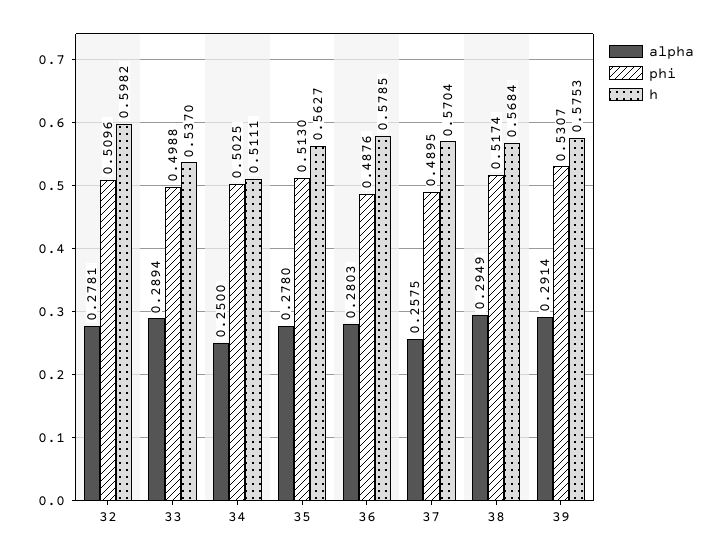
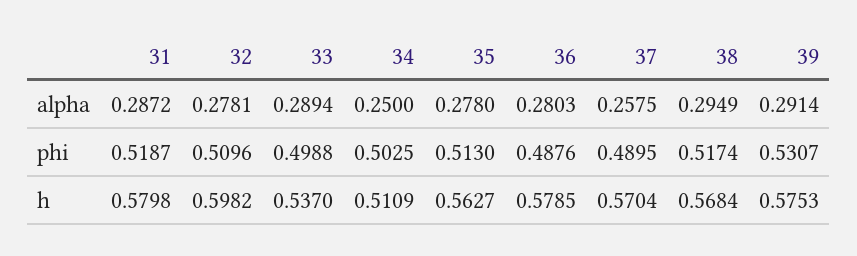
  {
    "alpha": {
      "32": 0.2781,
      "33": 0.2894,
      "34": 0.25,
      "35": 0.278,
      "36": 0.2803,
      "37": 0.2575,
      "38": 0.2949,
-     "39": 0.2914
+     "39": 0.2914,
+     "31": 0.2872
    },
    "phi": {
      "32": 0.5096,
      "33": 0.4988,
      "34": 0.5025,
      "35": 0.513,
      "36": 0.4876,
      "37": 0.4895,
      "38": 0.5174,
-     "39": 0.5307
+     "39": 0.5307,
+     "31": 0.5187
    },
    "h": {
      "32": 0.5982,
      "33": 0.537,
-     "34": 0.5111,
+     "34": 0.5109,
      "35": 0.5627,
      "36": 0.5785,
      "37": 0.5704,
      "38": 0.5684,
-     "39": 0.5753
+     "39": 0.5753,
+     "31": 0.5798
    }
  }

